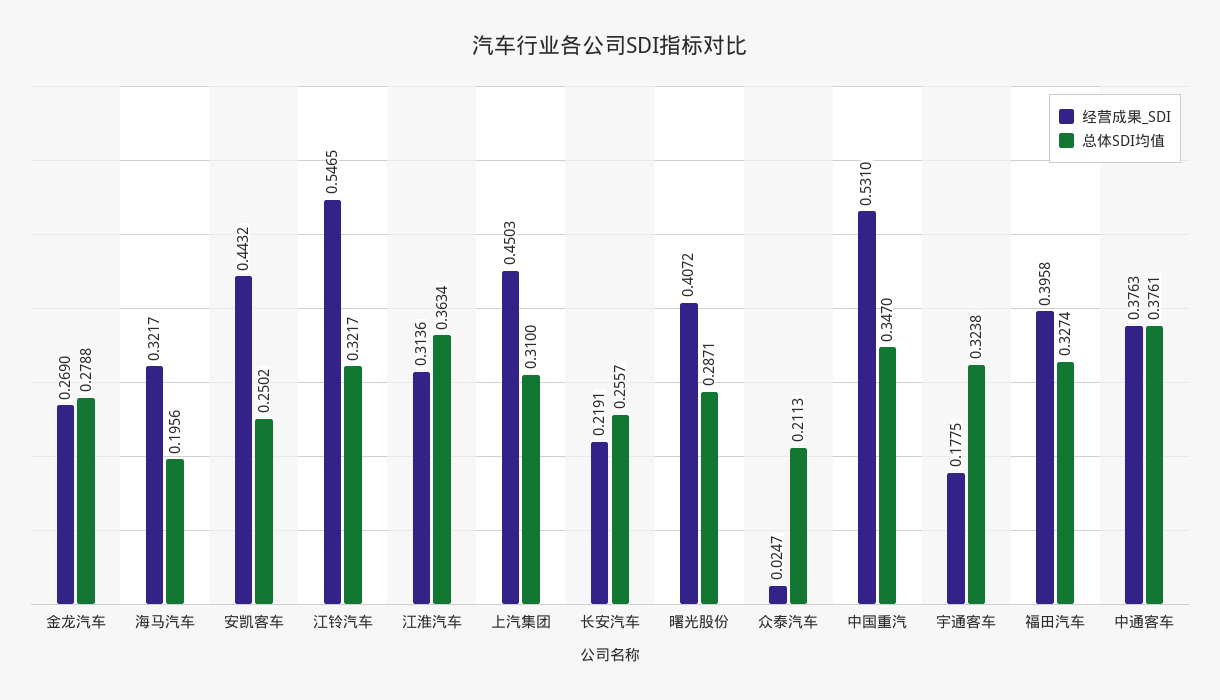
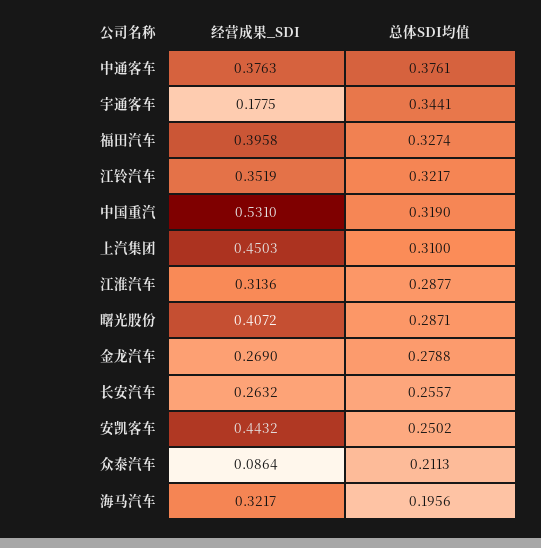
  {
    "经营成果_SDI": {
      "金龙汽车": 0.269,
      "海马汽车": 0.3217,
      "安凯客车": 0.4432,
-     "江铃汽车": 0.5465,
+     "江铃汽车": 0.3519,
      "江淮汽车": 0.3136,
      "上汽集团": 0.4503,
-     "长安汽车": 0.2191,
+     "长安汽车": 0.2632,
      "曙光股份": 0.4072,
-     "众泰汽车": 0.0247,
+     "众泰汽车": 0.0864,
      "中国重汽": 0.531,
      "宇通客车": 0.1775,
      "福田汽车": 0.3958,
      "中通客车": 0.3763
    },
    "总体SDI均值": {
      "金龙汽车": 0.2788,
      "海马汽车": 0.1956,
      "安凯客车": 0.2502,
      "江铃汽车": 0.3217,
-     "江淮汽车": 0.3634,
+     "江淮汽车": 0.2877,
      "上汽集团": 0.31,
      "长安汽车": 0.2557,
      "曙光股份": 0.2871,
      "众泰汽车": 0.2113,
-     "中国重汽": 0.347,
+     "中国重汽": 0.319,
-     "宇通客车": 0.3238,
+     "宇通客车": 0.3441,
      "福田汽车": 0.3274,
      "中通客车": 0.3761
    }
  }

